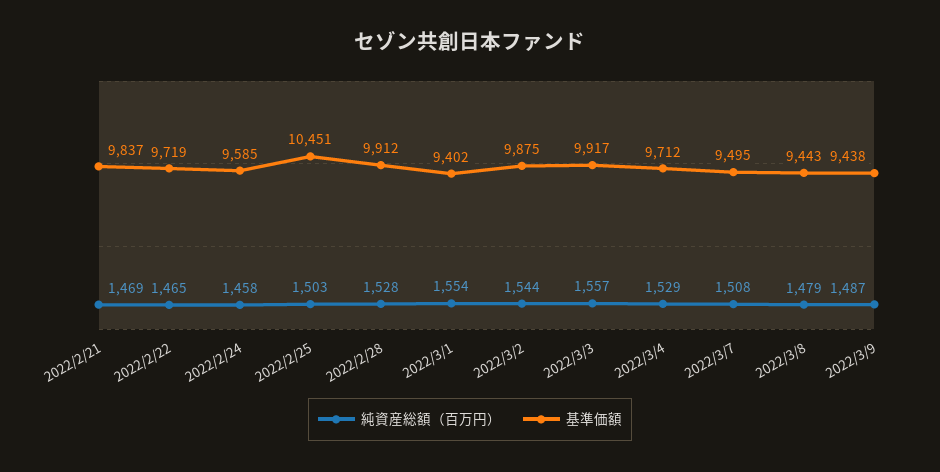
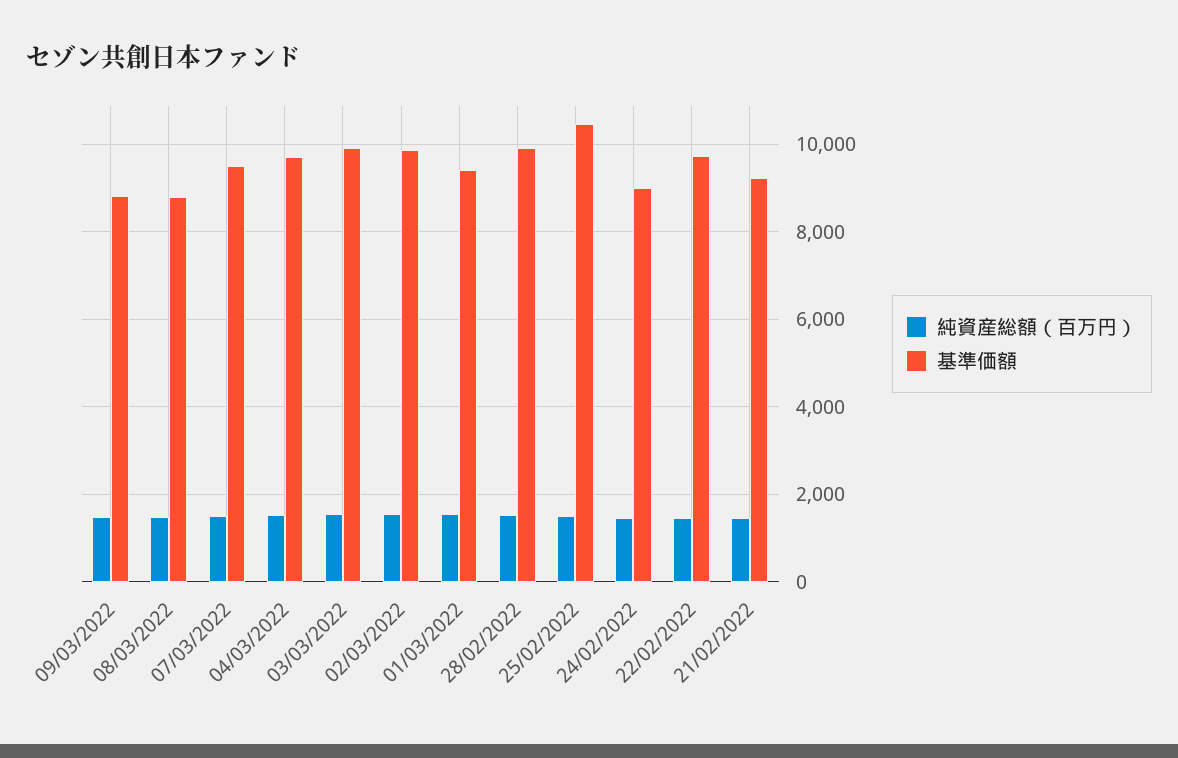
  {
    "純資産総額（百万円）": {
      "2022/2/21": 1469,
      "2022/2/22": 1465,
      "2022/2/24": 1458,
      "2022/2/25": 1503,
      "2022/2/28": 1528,
      "2022/3/1": 1554,
      "2022/3/2": 1544,
      "2022/3/3": 1557,
      "2022/3/4": 1529,
      "2022/3/7": 1508,
      "2022/3/8": 1479,
      "2022/3/9": 1487
    },
    "基準価額": {
-     "2022/2/21": 9837,
+     "2022/2/21": 9200,
      "2022/2/22": 9719,
-     "2022/2/24": 9585,
+     "2022/2/24": 9000,
      "2022/2/25": 10451,
      "2022/2/28": 9912,
      "2022/3/1": 9402,
      "2022/3/2": 9875,
      "2022/3/3": 9917,
      "2022/3/4": 9712,
      "2022/3/7": 9495,
-     "2022/3/8": 9443,
+     "2022/3/8": 8800,
-     "2022/3/9": 9438
+     "2022/3/9": 8800
    }
  }

